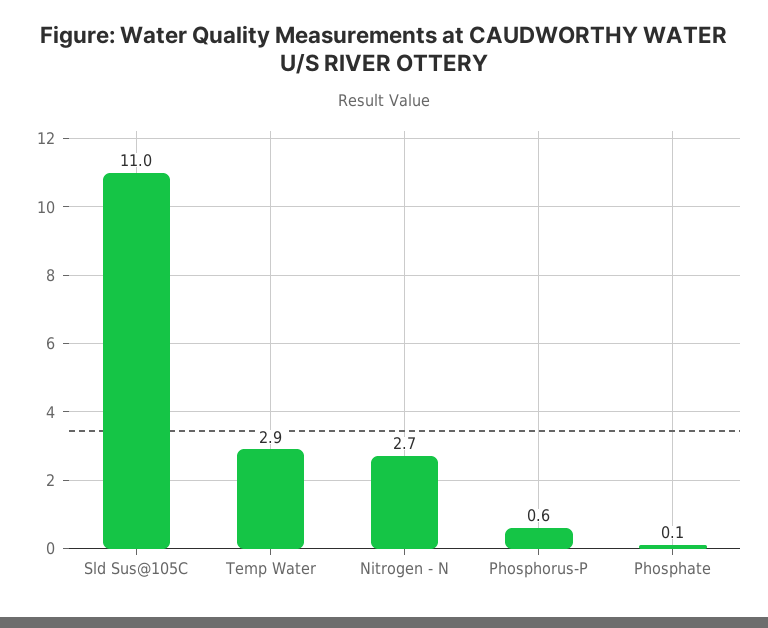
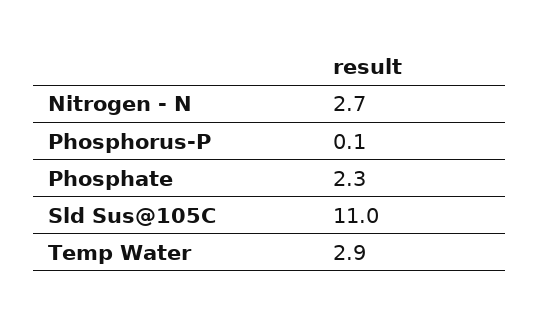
  {
    "Sld Sus@105C": 11,
    "Temp Water": 2.9,
    "Nitrogen - N": 2.7,
-   "Phosphorus-P": 0.6,
+   "Phosphorus-P": 0.1,
-   "Phosphate": 0.1
+   "Phosphate": 2.3
  }

